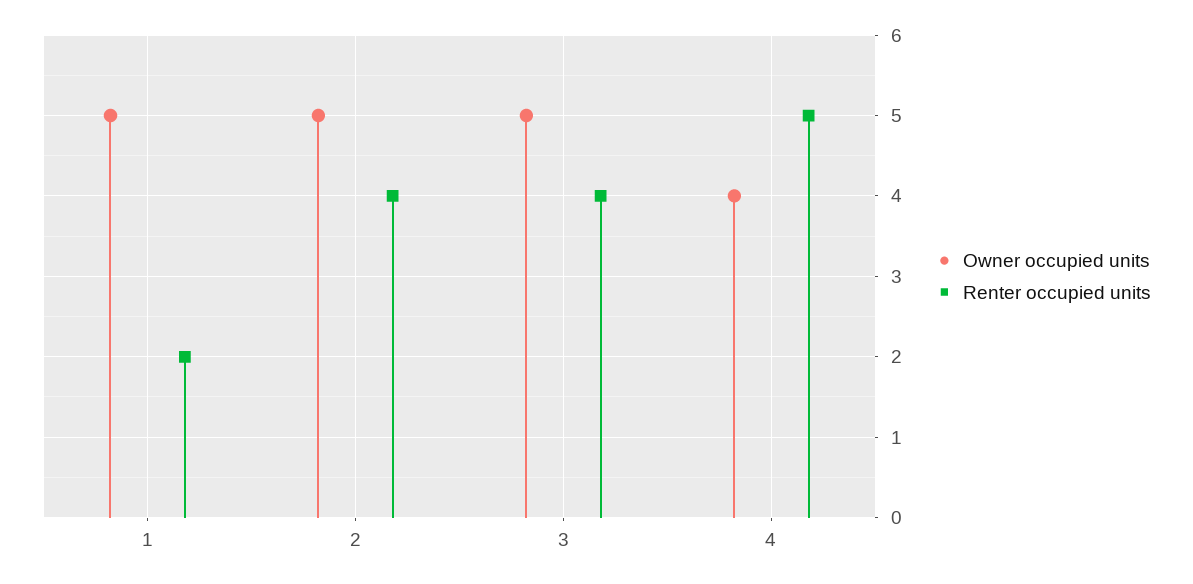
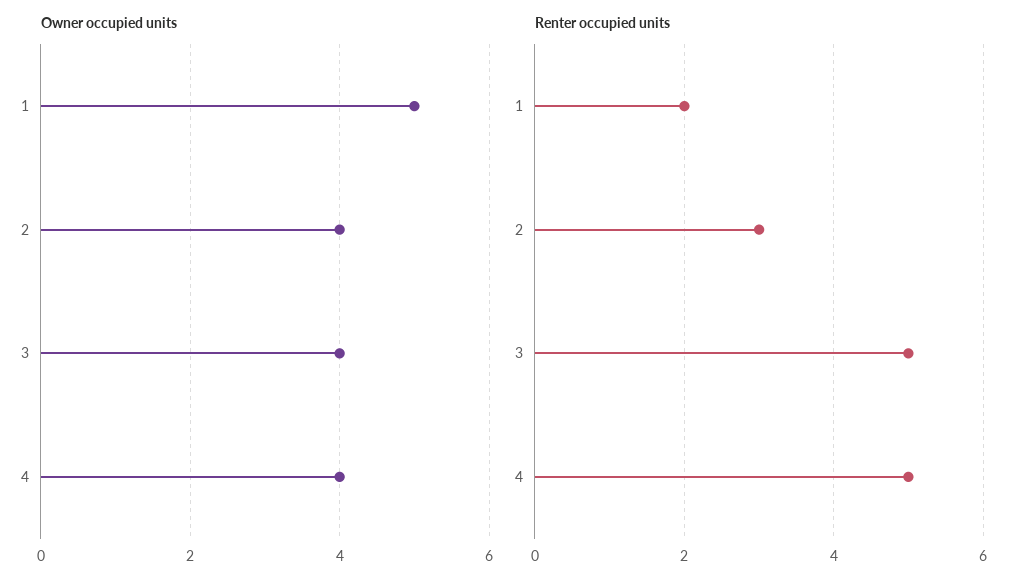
  {
    "Owner occupied units": {
      "1": 5,
-     "2": 5,
+     "2": 4,
-     "3": 5,
+     "3": 4,
      "4": 4
    },
    "Renter occupied units": {
      "1": 2,
-     "2": 4,
+     "2": 3,
-     "3": 4,
+     "3": 5,
      "4": 5
    }
  }

